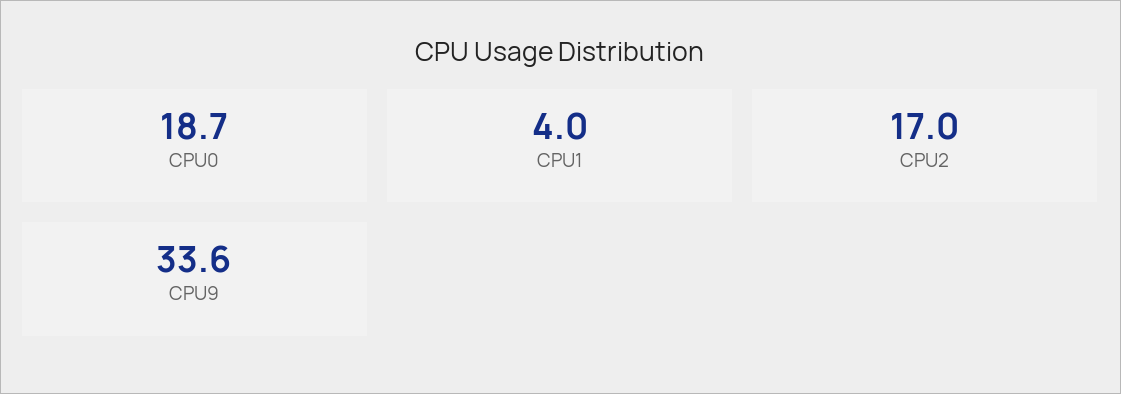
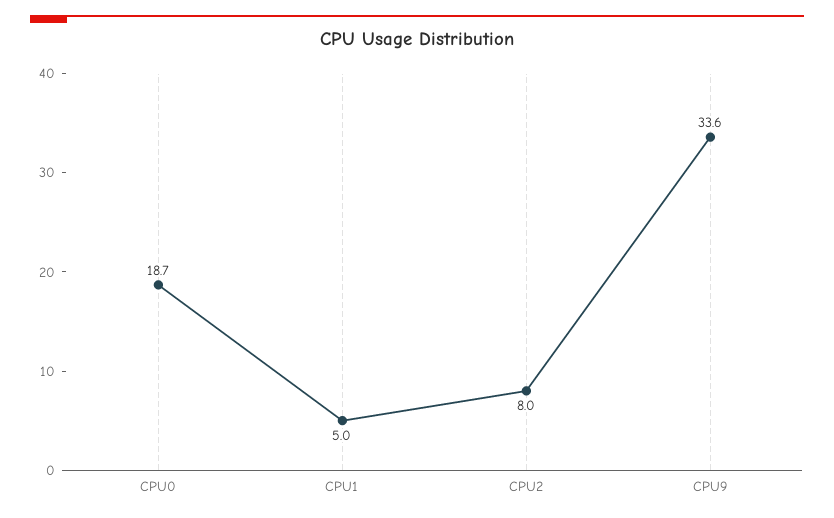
  {
    "CPU0": 18.7,
-   "CPU1": 4,
+   "CPU1": 5,
-   "CPU2": 17,
+   "CPU2": 8,
    "CPU9": 33.6
  }

